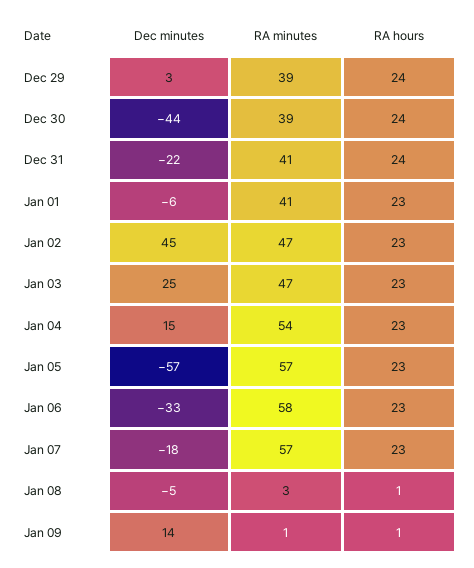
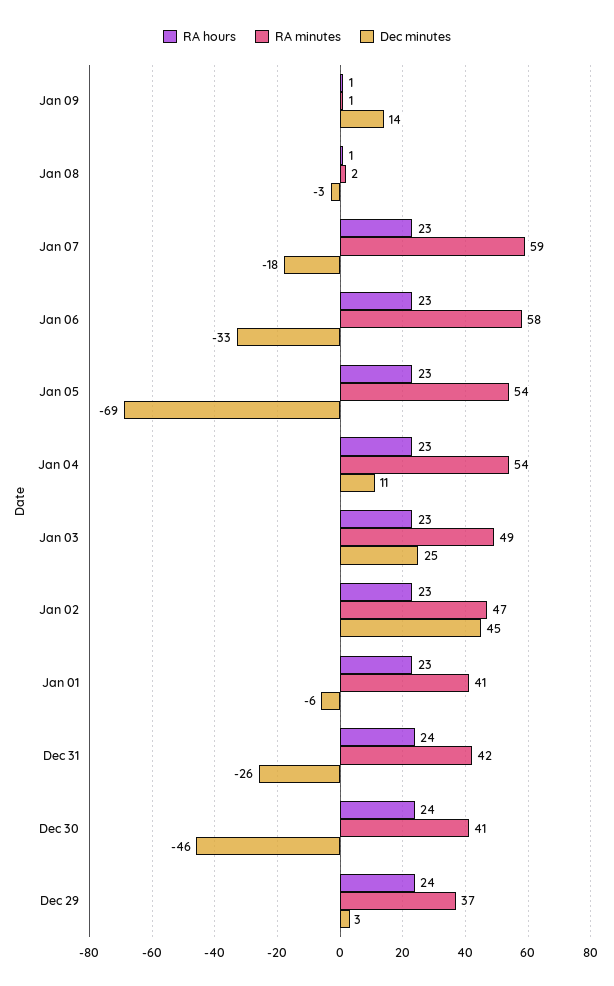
  {
    "Dec minutes": {
      "Dec 29": 3,
-     "Dec 30": -44,
+     "Dec 30": -46,
-     "Dec 31": -22,
+     "Dec 31": -26,
      "Jan 01": -6,
      "Jan 02": 45,
      "Jan 03": 25,
-     "Jan 04": 15,
+     "Jan 04": 11,
-     "Jan 05": -57,
+     "Jan 05": -69,
      "Jan 06": -33,
      "Jan 07": -18,
-     "Jan 08": -5,
+     "Jan 08": -3,
      "Jan 09": 14
    },
    "RA minutes": {
-     "Dec 29": 39,
+     "Dec 29": 37,
-     "Dec 30": 39,
+     "Dec 30": 41,
-     "Dec 31": 41,
+     "Dec 31": 42,
      "Jan 01": 41,
      "Jan 02": 47,
-     "Jan 03": 47,
+     "Jan 03": 49,
      "Jan 04": 54,
-     "Jan 05": 57,
+     "Jan 05": 54,
      "Jan 06": 58,
-     "Jan 07": 57,
+     "Jan 07": 59,
-     "Jan 08": 3,
+     "Jan 08": 2,
      "Jan 09": 1
    },
    "RA hours": {
      "Dec 29": 24,
      "Dec 30": 24,
      "Dec 31": 24,
      "Jan 01": 23,
      "Jan 02": 23,
      "Jan 03": 23,
      "Jan 04": 23,
      "Jan 05": 23,
      "Jan 06": 23,
      "Jan 07": 23,
      "Jan 08": 1,
      "Jan 09": 1
    }
  }

